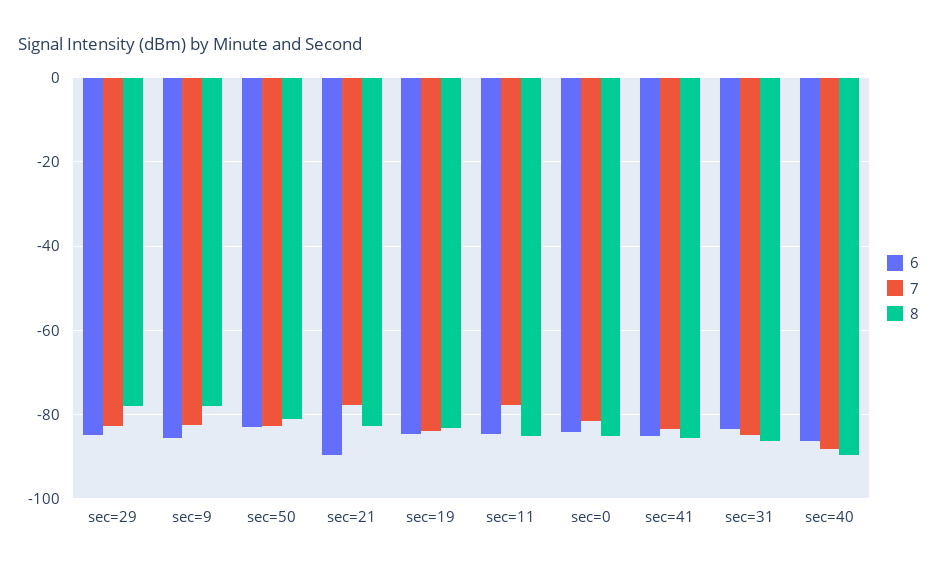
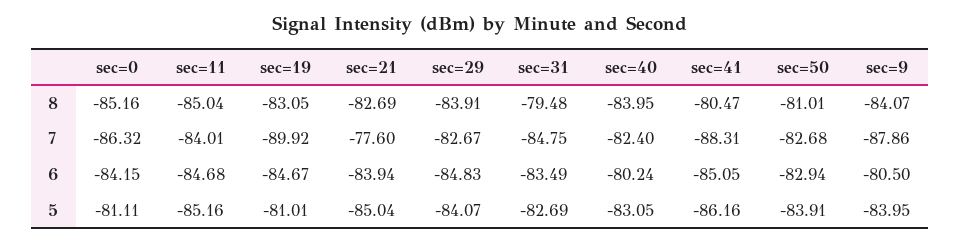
  {
    "6": {
      "sec=29": -84.83,
-     "sec=9": -86,
+     "sec=9": -80.5,
      "sec=50": -82.94,
-     "sec=21": -90,
+     "sec=21": -83.94,
      "sec=19": -84.67,
      "sec=11": -84.68,
      "sec=0": -84.15,
      "sec=41": -85.05,
      "sec=31": -83.49,
-     "sec=40": -86
+     "sec=40": -80.24
    },
    "7": {
      "sec=29": -82.67,
-     "sec=9": -82,
+     "sec=9": -87.86,
      "sec=50": -82.68,
      "sec=21": -77.6,
-     "sec=19": -84,
+     "sec=19": -89.92,
-     "sec=11": -78,
+     "sec=11": -84.01,
-     "sec=0": -82,
+     "sec=0": -86.32,
-     "sec=41": -84,
+     "sec=41": -88.31,
      "sec=31": -84.75,
-     "sec=40": -88
+     "sec=40": -82.4
    },
    "8": {
-     "sec=29": -78,
+     "sec=29": -83.91,
-     "sec=9": -78,
+     "sec=9": -84.07,
      "sec=50": -81.01,
      "sec=21": -82.69,
      "sec=19": -83.05,
      "sec=11": -85.04,
      "sec=0": -85.16,
-     "sec=41": -86,
+     "sec=41": -80.47,
-     "sec=31": -86,
+     "sec=31": -79.48,
-     "sec=40": -90
+     "sec=40": -83.95
-   }
+   },
+   "5": {
+     "sec=0": -81.11,
+     "sec=11": -85.16,
+     "sec=19": -81.01,
+     "sec=21": -85.04,
+     "sec=29": -84.07,
+     "sec=31": -82.69,
+     "sec=40": -83.05,
+     "sec=41": -86.16,
+     "sec=50": -83.91,
+     "sec=9": -83.95
+   }
  }

